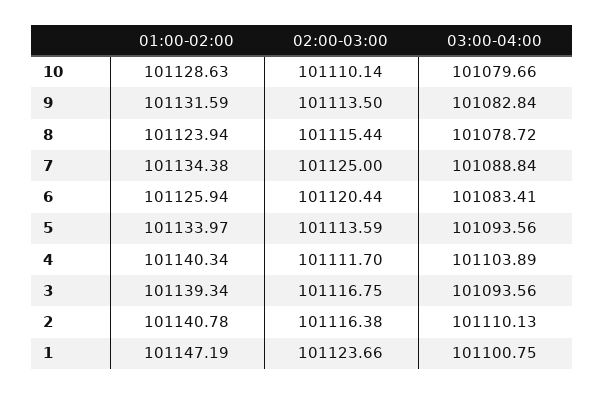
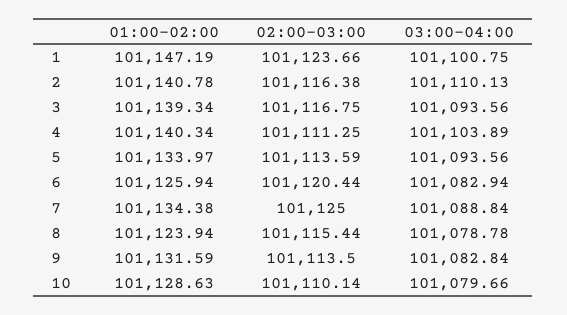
  {
    "01:00-02:00": {
      "10": 101128.63,
      "9": 101131.59,
      "8": 101123.94,
      "7": 101134.38,
      "6": 101125.94,
      "5": 101133.97,
      "4": 101140.34,
      "3": 101139.34,
      "2": 101140.78,
      "1": 101147.19
    },
    "02:00-03:00": {
      "10": 101110.14,
      "9": 101113.5,
      "8": 101115.44,
      "7": 101125,
      "6": 101120.44,
      "5": 101113.59,
-     "4": 101111.7,
+     "4": 101111.25,
      "3": 101116.75,
      "2": 101116.38,
      "1": 101123.66
    },
    "03:00-04:00": {
      "10": 101079.66,
      "9": 101082.84,
-     "8": 101078.72,
+     "8": 101078.78,
      "7": 101088.84,
-     "6": 101083.41,
+     "6": 101082.94,
      "5": 101093.56,
      "4": 101103.89,
      "3": 101093.56,
      "2": 101110.13,
      "1": 101100.75
    }
  }

